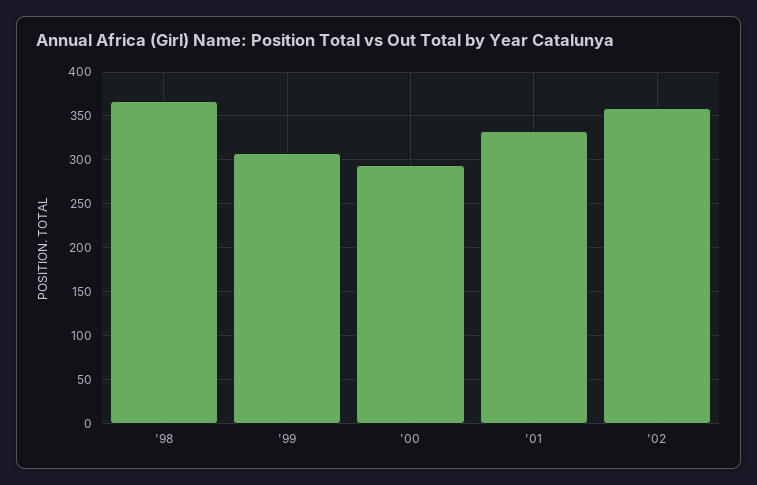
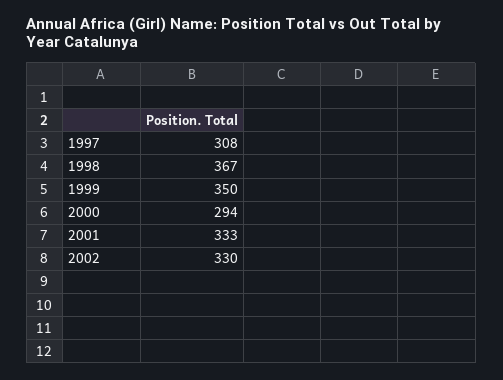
  {
    "'98": 367,
-   "'99": 310,
+   "'99": 350,
    "'00": 294,
    "'01": 333,
-   "'02": 360
+   "'02": 330,
+   "1997": 308
  }

